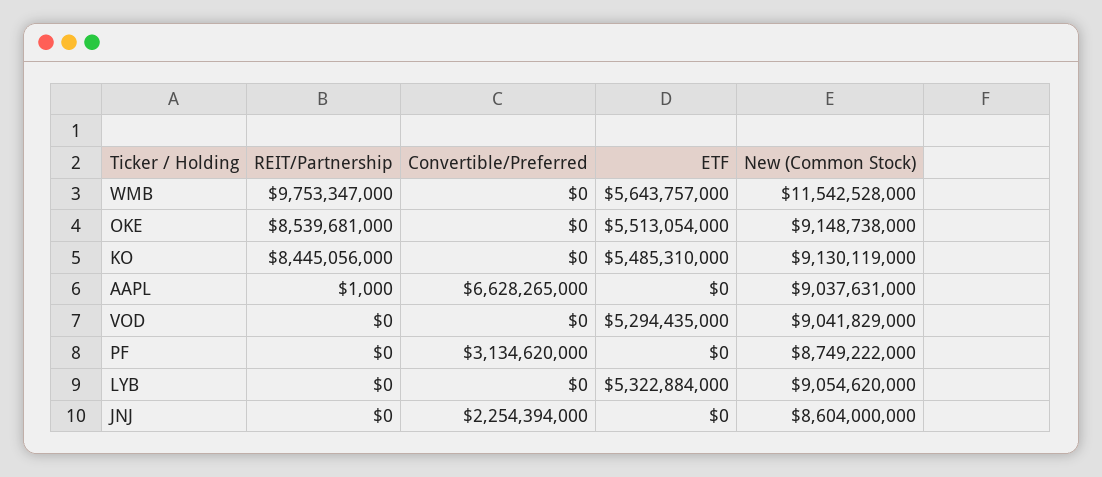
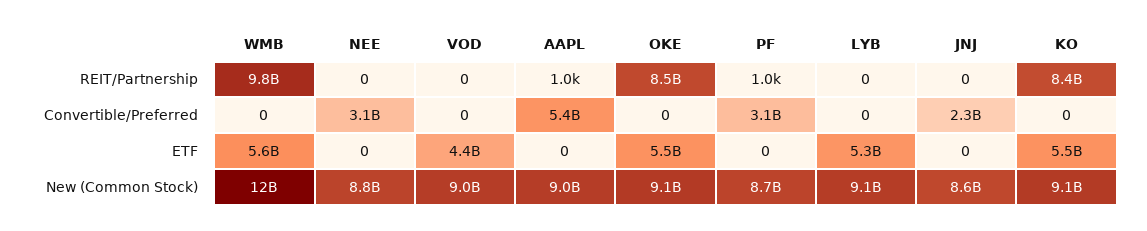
  {
    "REIT/Partnership": {
      "WMB": 9753347000,
      "OKE": 8539681000,
      "KO": 8445056000,
      "AAPL": 1000,
      "VOD": 0,
-     "PF": 0,
+     "PF": 1000,
      "LYB": 0,
-     "JNJ": 0
+     "JNJ": 0,
+     "NEE": 0
    },
    "Convertible/Preferred": {
      "WMB": 0,
      "OKE": 0,
      "KO": 0,
-     "AAPL": 6628265000,
+     "AAPL": 5400000000,
      "VOD": 0,
      "PF": 3134620000,
      "LYB": 0,
-     "JNJ": 2254394000
+     "JNJ": 2254394000,
+     "NEE": 3100000000
    },
    "ETF": {
      "WMB": 5643757000,
      "OKE": 5513054000,
      "KO": 5485310000,
      "AAPL": 0,
-     "VOD": 5294435000,
+     "VOD": 4400000000,
      "PF": 0,
      "LYB": 5322884000,
-     "JNJ": 0
+     "JNJ": 0,
+     "NEE": 0
    },
    "New (Common Stock)": {
      "WMB": 11542528000,
      "OKE": 9148738000,
      "KO": 9130119000,
      "AAPL": 9037631000,
      "VOD": 9041829000,
      "PF": 8749222000,
      "LYB": 9054620000,
-     "JNJ": 8604000000
+     "JNJ": 8604000000,
+     "NEE": 8800000000
    }
  }

